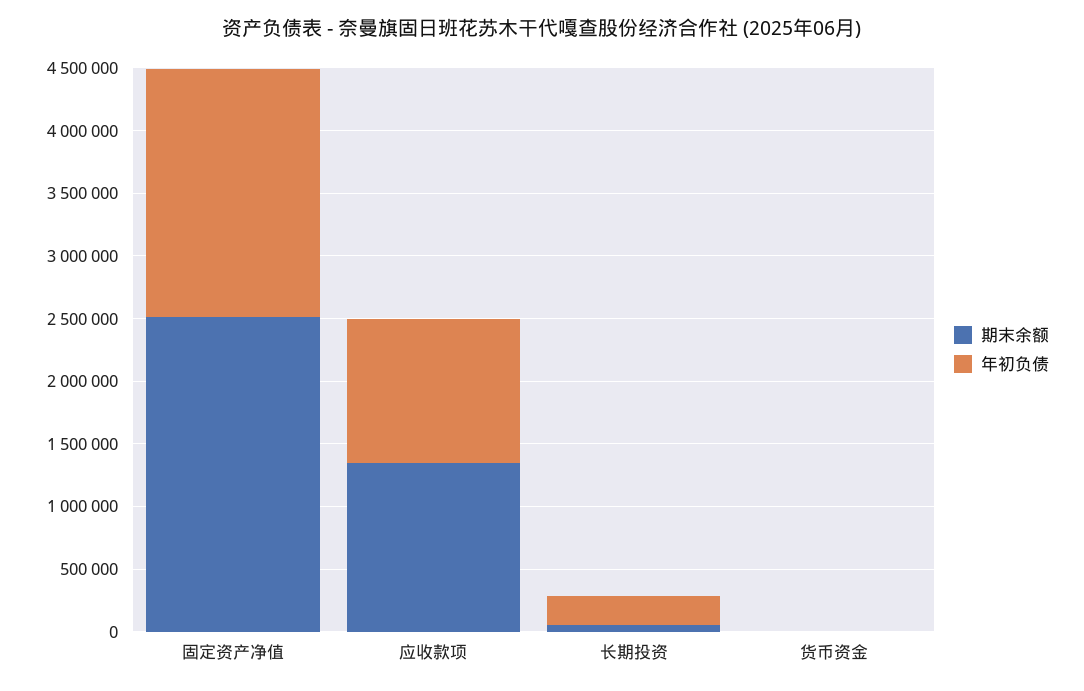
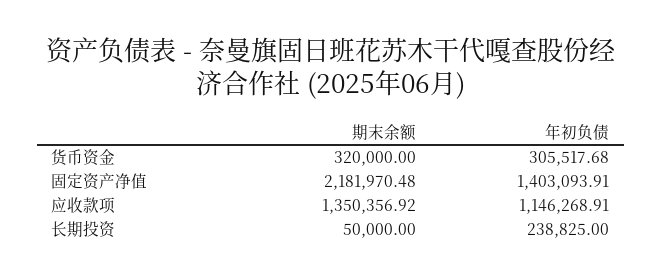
  {
    "期末余额": {
-     "固定资产净值": 2500000,
+     "固定资产净值": 2181970.48,
      "应收款项": 1350356.92,
      "长期投资": 50000,
-     "货币资金": 0
+     "货币资金": 320000
    },
    "年初负债": {
-     "固定资产净值": 2000000,
+     "固定资产净值": 1403093.91,
      "应收款项": 1146268.91,
      "长期投资": 238825,
-     "货币资金": 0
+     "货币资金": 305517.68
    }
  }

